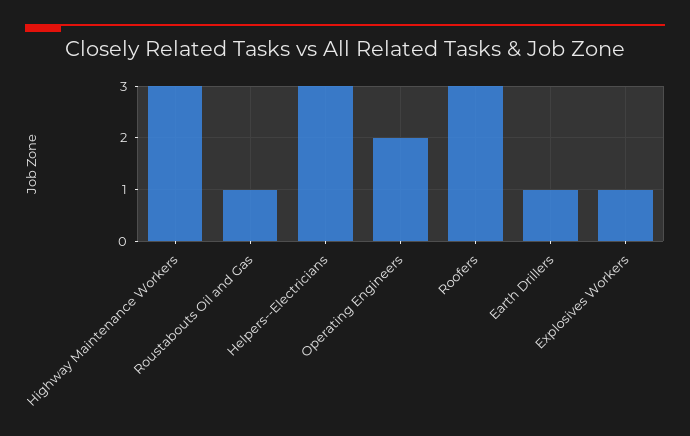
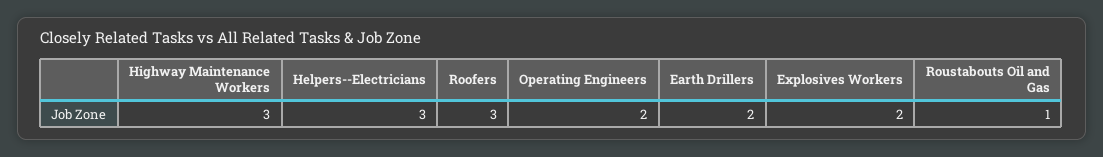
  {
    "Highway Maintenance Workers": 3,
    "Roustabouts Oil and Gas": 1,
    "Helpers--Electricians": 3,
    "Operating Engineers": 2,
    "Roofers": 3,
-   "Earth Drillers": 1,
+   "Earth Drillers": 2,
-   "Explosives Workers": 1
+   "Explosives Workers": 2
  }

